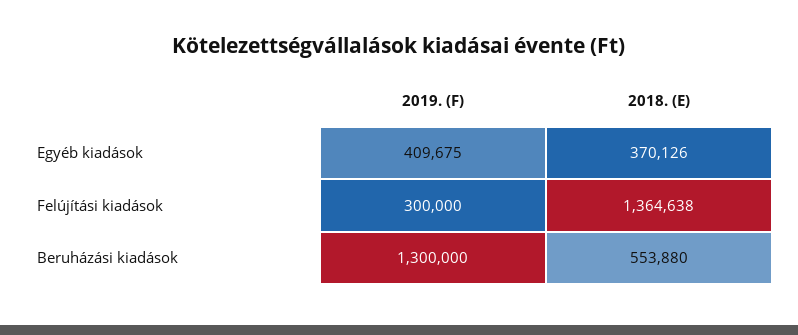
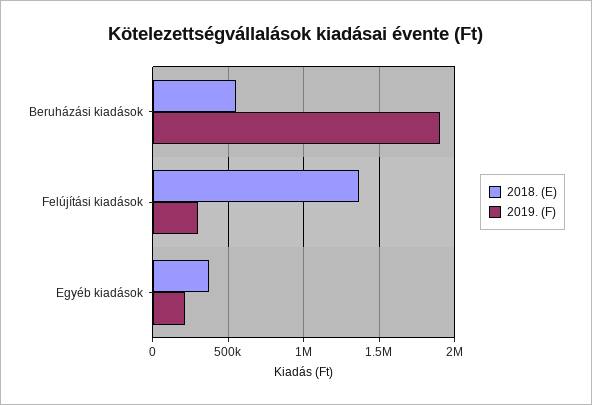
  {
    "2019. (F)": {
-     "Egyéb kiadások": 409675,
+     "Egyéb kiadások": 200000,
      "Felújítási kiadások": 300000,
-     "Beruházási kiadások": 1300000
+     "Beruházási kiadások": 1900000
    },
    "2018. (E)": {
      "Egyéb kiadások": 370126,
      "Felújítási kiadások": 1364638,
      "Beruházási kiadások": 553880
    }
  }

